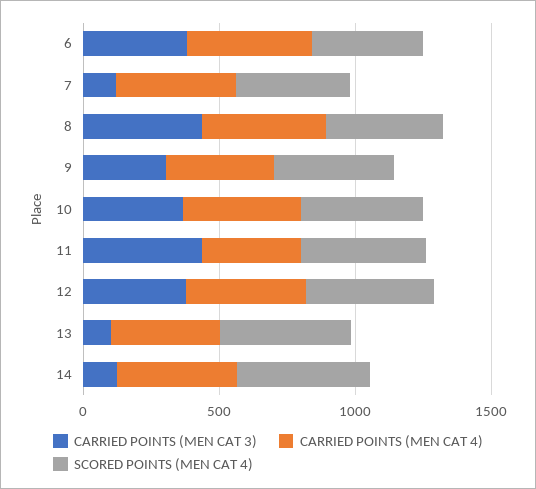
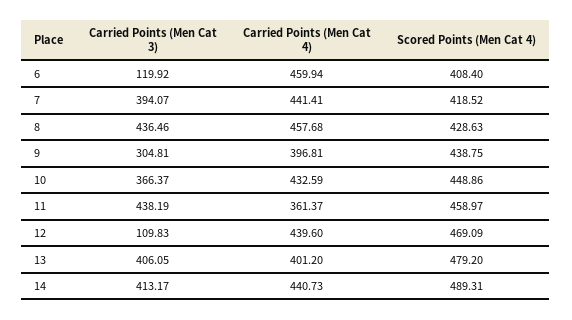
  {
    "CARRIED POINTS (MEN CAT 3)": {
-     "6": 400,
+     "6": 119.92,
-     "7": 100,
+     "7": 394.07,
      "8": 436.46,
      "9": 304.81,
      "10": 366.37,
      "11": 438.19,
-     "12": 400,
+     "12": 109.83,
-     "13": 100,
+     "13": 406.05,
-     "14": 100
+     "14": 413.17
    },
    "CARRIED POINTS (MEN CAT 4)": {
      "6": 459.94,
      "7": 441.41,
      "8": 457.68,
      "9": 396.81,
      "10": 432.59,
      "11": 361.37,
      "12": 439.6,
      "13": 401.2,
      "14": 440.73
    },
    "SCORED POINTS (MEN CAT 4)": {
      "6": 408.4,
      "7": 418.52,
      "8": 428.63,
      "9": 438.75,
      "10": 448.86,
      "11": 458.97,
      "12": 469.09,
      "13": 479.2,
      "14": 489.31
    }
  }

